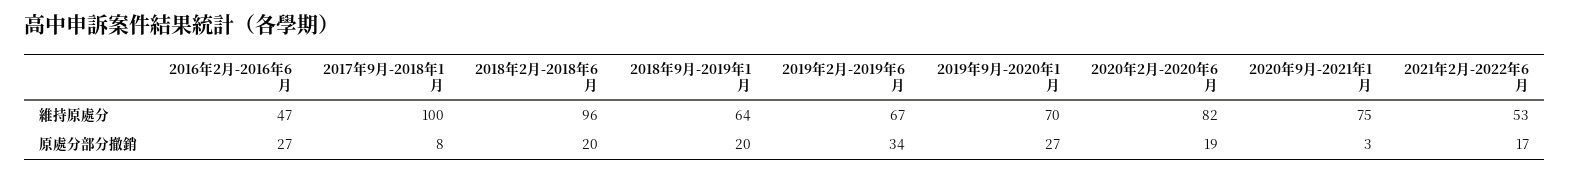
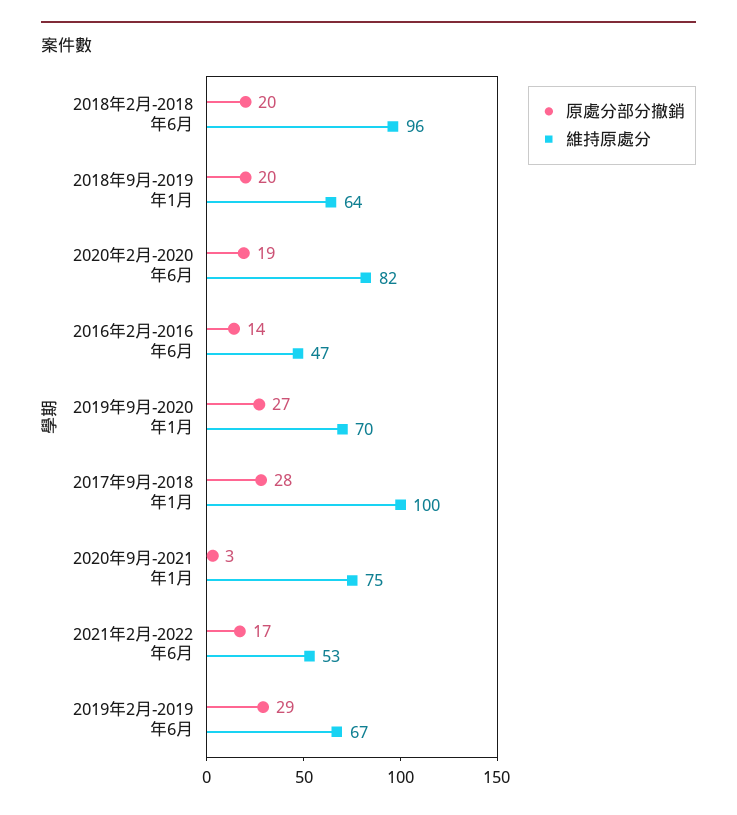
  {
    "維持原處分": {
      "2016年2月-2016年6月": 47,
      "2017年9月-2018年1月": 100,
      "2018年2月-2018年6月": 96,
      "2018年9月-2019年1月": 64,
      "2019年2月-2019年6月": 67,
      "2019年9月-2020年1月": 70,
      "2020年2月-2020年6月": 82,
      "2020年9月-2021年1月": 75,
      "2021年2月-2022年6月": 53
    },
    "原處分部分撤銷": {
-     "2016年2月-2016年6月": 27,
+     "2016年2月-2016年6月": 14,
-     "2017年9月-2018年1月": 8,
+     "2017年9月-2018年1月": 28,
      "2018年2月-2018年6月": 20,
      "2018年9月-2019年1月": 20,
-     "2019年2月-2019年6月": 34,
+     "2019年2月-2019年6月": 29,
      "2019年9月-2020年1月": 27,
      "2020年2月-2020年6月": 19,
      "2020年9月-2021年1月": 3,
      "2021年2月-2022年6月": 17
    }
  }

